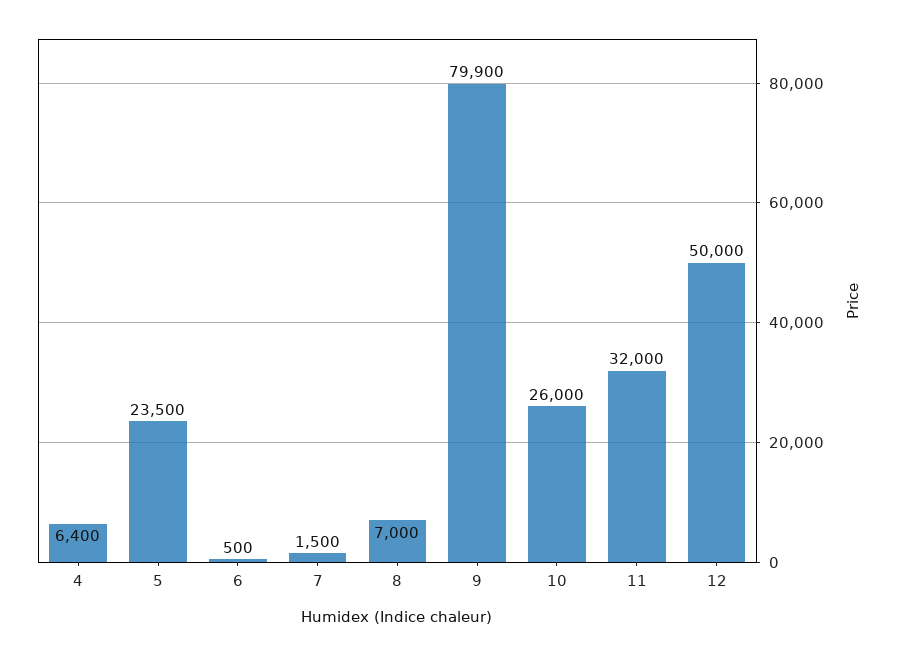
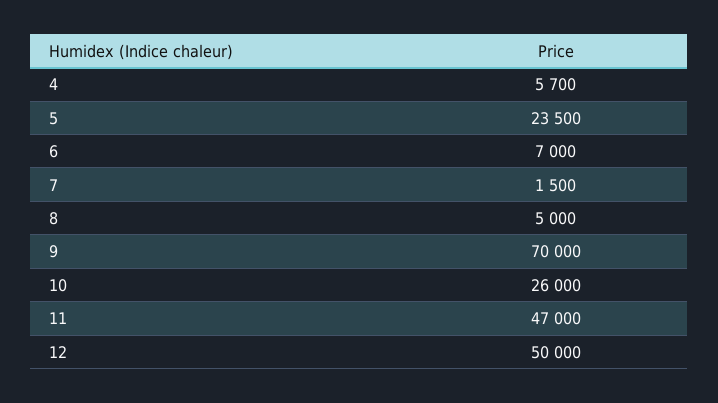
  {
-   "4": 6400,
+   "4": 5700,
    "5": 23500,
-   "6": 500,
+   "6": 7000,
    "7": 1500,
-   "8": 7000,
+   "8": 5000,
-   "9": 79900,
+   "9": 70000,
    "10": 26000,
-   "11": 32000,
+   "11": 47000,
    "12": 50000
  }

